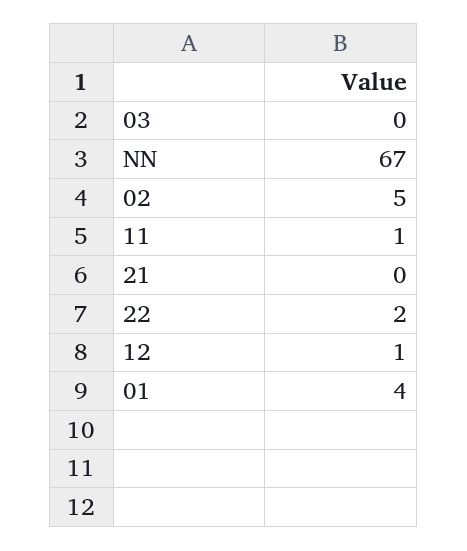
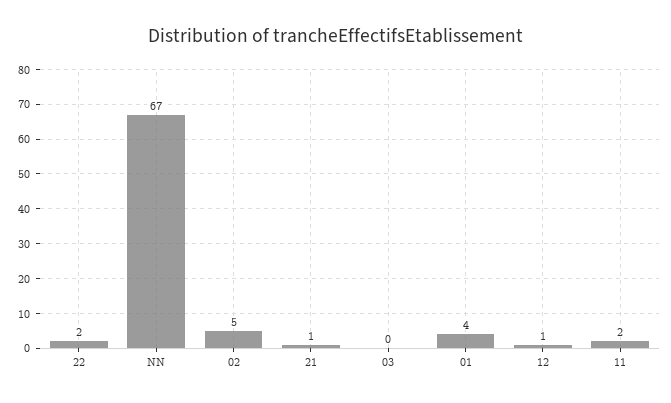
  {
    "03": 0,
    "NN": 67,
    "02": 5,
-   "11": 1,
+   "11": 2,
-   "21": 0,
+   "21": 1,
    "22": 2,
    "12": 1,
    "01": 4
  }

